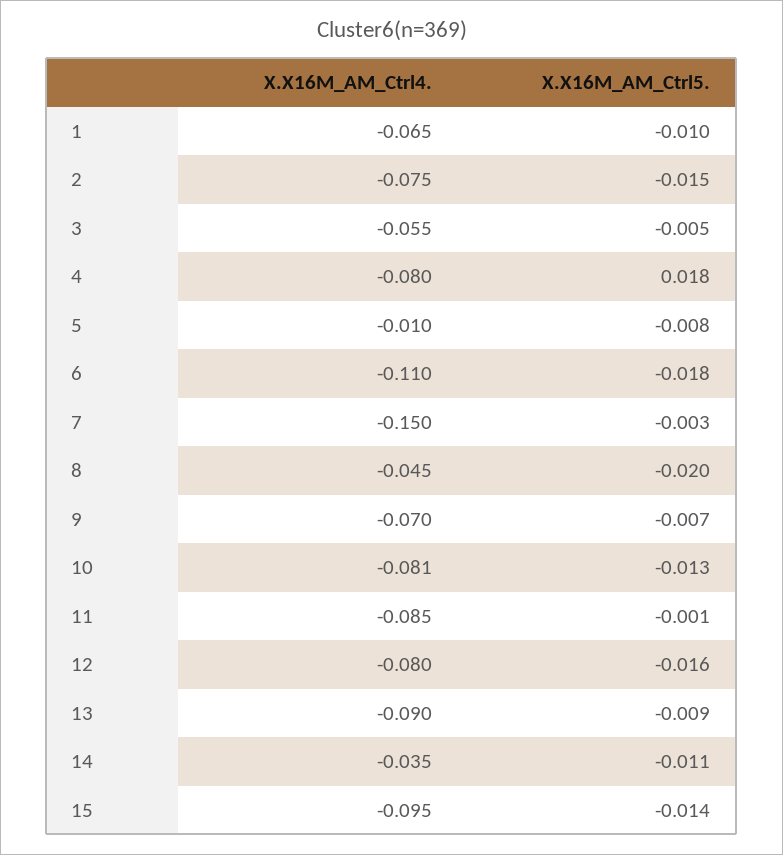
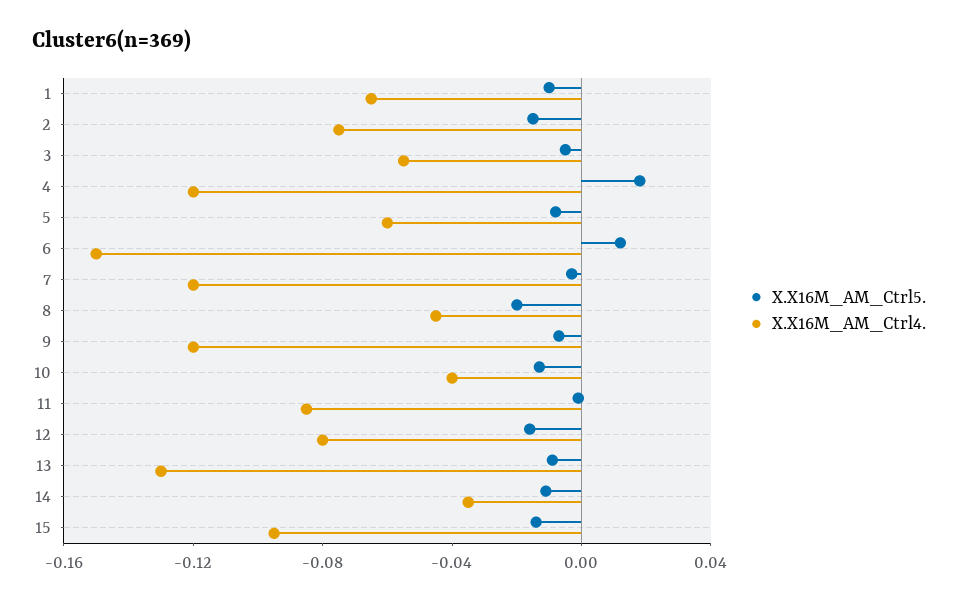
  {
    "X.X16M_AM_Ctrl4.": {
      "1": -0.065,
      "2": -0.075,
      "3": -0.055,
-     "4": -0.08,
+     "4": -0.12,
-     "5": -0.01,
+     "5": -0.06,
-     "6": -0.11,
+     "6": -0.15,
-     "7": -0.15,
+     "7": -0.12,
      "8": -0.045,
-     "9": -0.07,
+     "9": -0.12,
-     "10": -0.081,
+     "10": -0.04,
      "11": -0.085,
      "12": -0.08,
-     "13": -0.09,
+     "13": -0.13,
      "14": -0.035,
      "15": -0.095
    },
    "X.X16M_AM_Ctrl5.": {
      "1": -0.01,
      "2": -0.015,
      "3": -0.005,
      "4": 0.018,
      "5": -0.008,
-     "6": -0.018,
+     "6": 0.01,
      "7": -0.003,
      "8": -0.02,
      "9": -0.007,
      "10": -0.013,
      "11": -0.001,
      "12": -0.016,
      "13": -0.009,
      "14": -0.011,
      "15": -0.014
    }
  }

